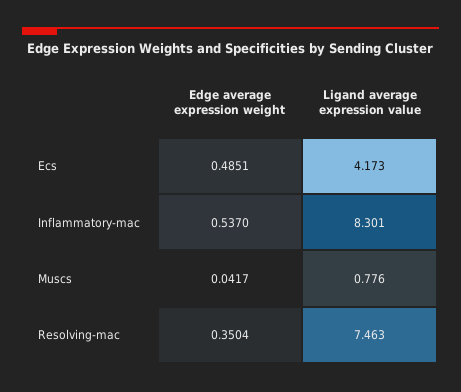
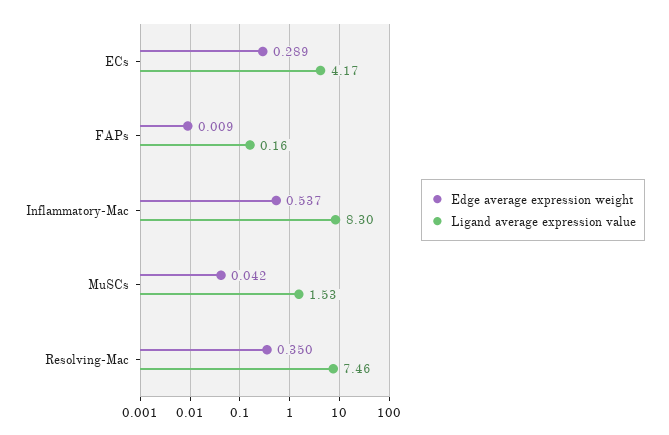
  {
    "Edge average expression weight": {
-     "Ecs": 0.4851,
+     "Ecs": 0.289,
      "Inflammatory-mac": 0.537,
      "Muscs": 0.0417,
-     "Resolving-mac": 0.3504
+     "Resolving-mac": 0.3504,
+     "FAPs": 0.009
    },
    "Ligand average expression value": {
      "Ecs": 4.173,
      "Inflammatory-mac": 8.301,
-     "Muscs": 0.776,
+     "Muscs": 1.53,
-     "Resolving-mac": 7.463
+     "Resolving-mac": 7.463,
+     "FAPs": 0.16
    }
  }

